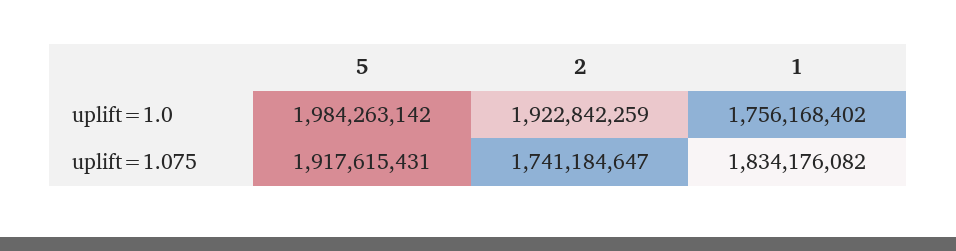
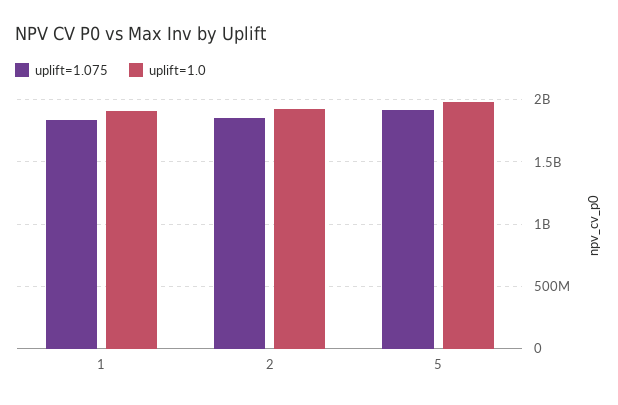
  {
    "uplift=1.0": {
      "5": 1984263142,
      "2": 1922842259,
-     "1": 1756168402
+     "1": 1900000000
    },
    "uplift=1.075": {
      "5": 1917615431,
-     "2": 1741184647,
+     "2": 1850000000,
      "1": 1834176082
    }
  }

